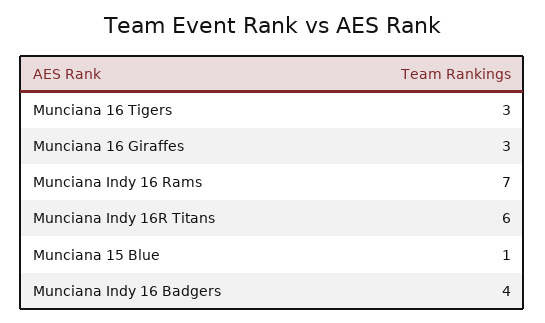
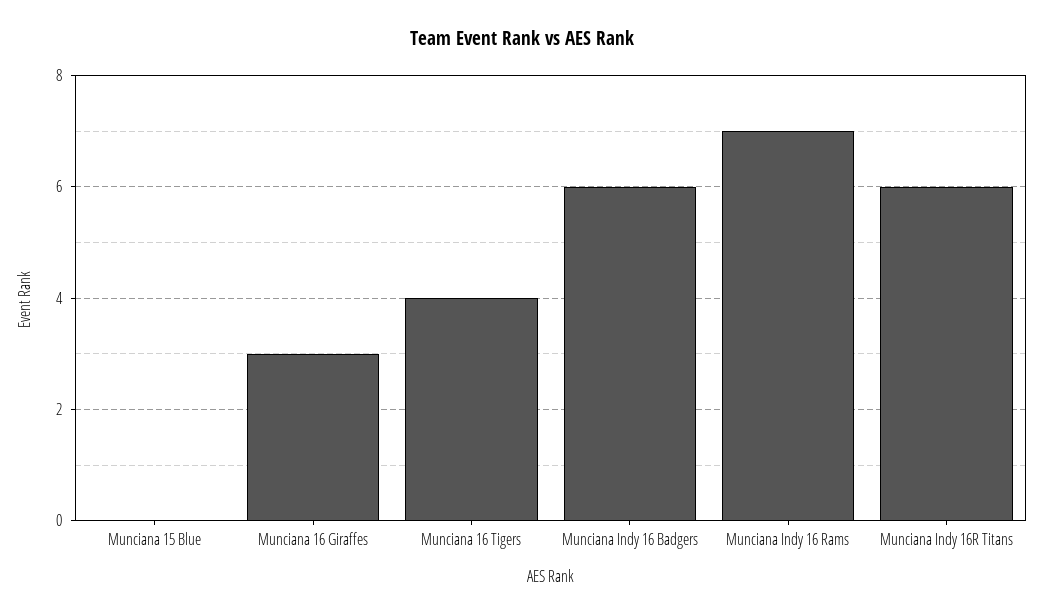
  {
-   "Munciana 16 Tigers": 3,
+   "Munciana 16 Tigers": 4,
    "Munciana 16 Giraffes": 3,
    "Munciana Indy 16 Rams": 7,
    "Munciana Indy 16R Titans": 6,
-   "Munciana 15 Blue": 1,
+   "Munciana 15 Blue": 0,
-   "Munciana Indy 16 Badgers": 4
+   "Munciana Indy 16 Badgers": 6
  }

